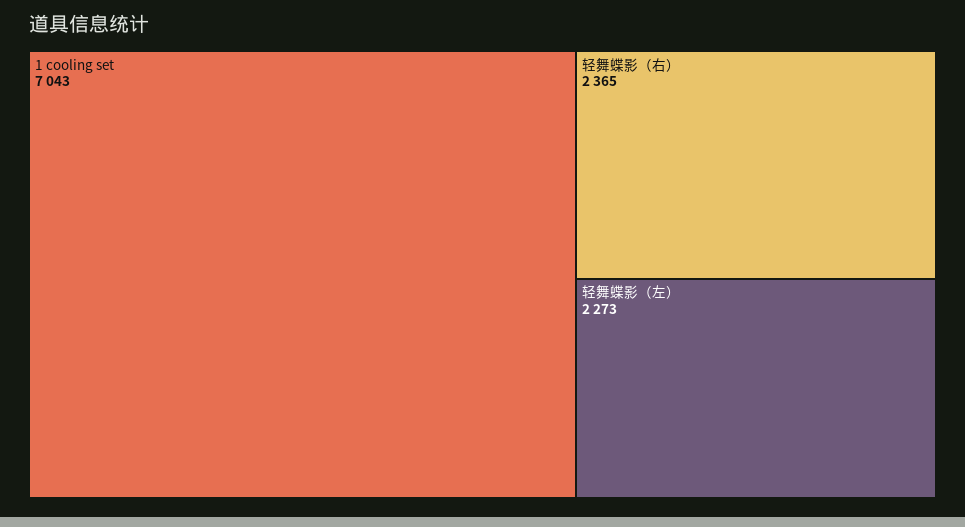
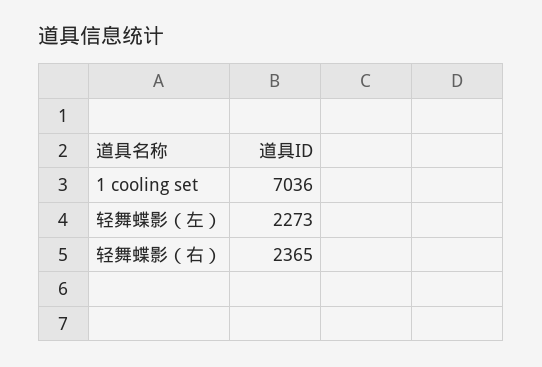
  {
-   "1 cooling set": 7043,
+   "1 cooling set": 7036,
    "轻舞蝶影（右）": 2365,
    "轻舞蝶影（左）": 2273
  }

